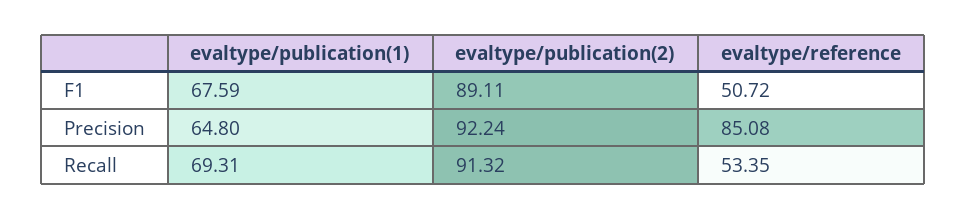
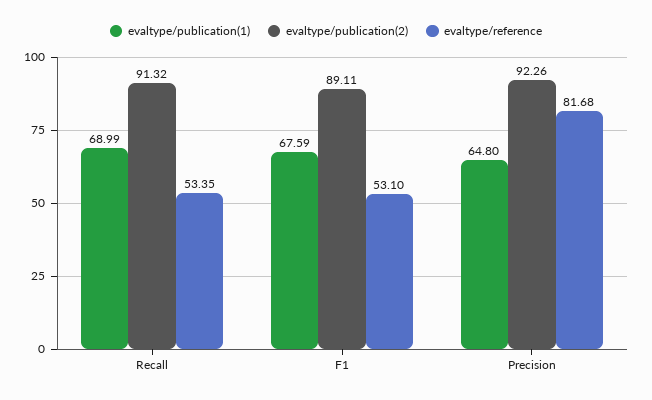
  {
    "evaltype/publication(1)": {
      "F1": 67.59,
      "Precision": 64.8,
-     "Recall": 69.31
+     "Recall": 68.99
    },
    "evaltype/publication(2)": {
      "F1": 89.11,
-     "Precision": 92.24,
+     "Precision": 92.26,
      "Recall": 91.32
    },
    "evaltype/reference": {
-     "F1": 50.72,
+     "F1": 53.1,
-     "Precision": 85.08,
+     "Precision": 81.68,
      "Recall": 53.35
    }
  }

